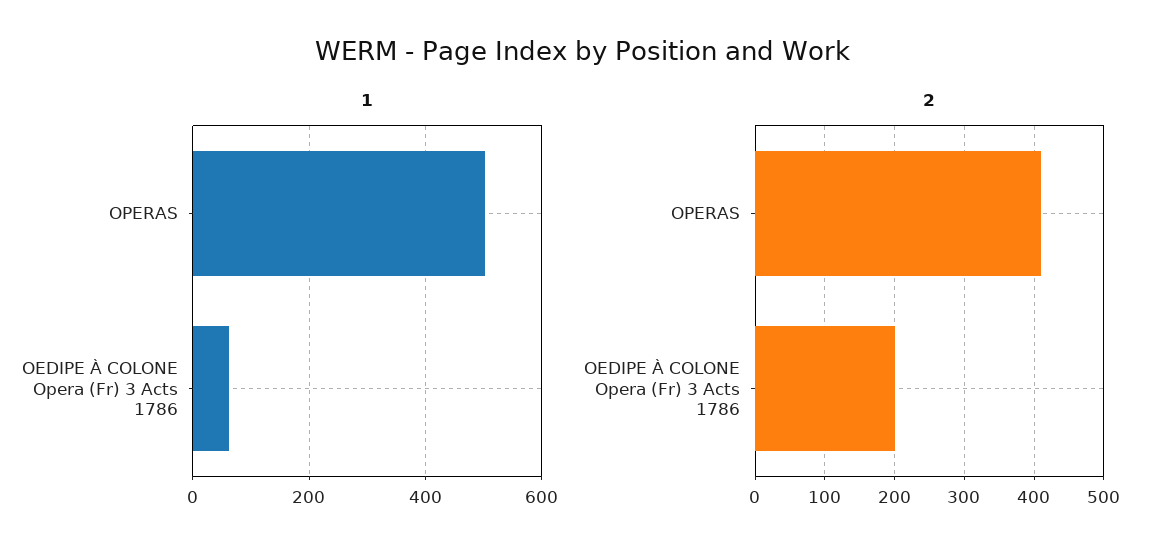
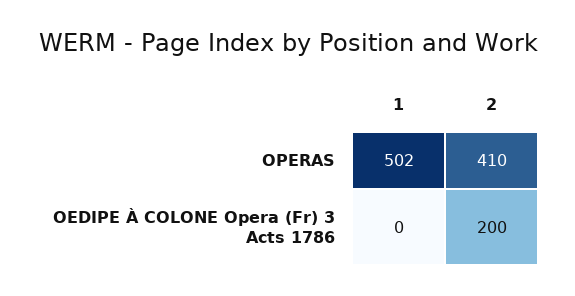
  {
    "1": {
      "OPERAS": 502,
-     "OEDIPE À COLONE Opera (Fr) 3 Acts 1786": 60
+     "OEDIPE À COLONE Opera (Fr) 3 Acts 1786": 0
    },
    "2": {
      "OPERAS": 410,
      "OEDIPE À COLONE Opera (Fr) 3 Acts 1786": 200
    }
  }

